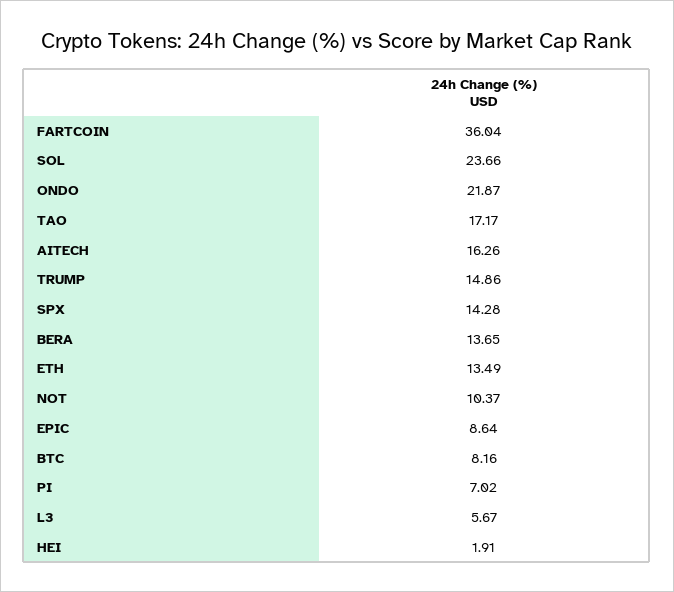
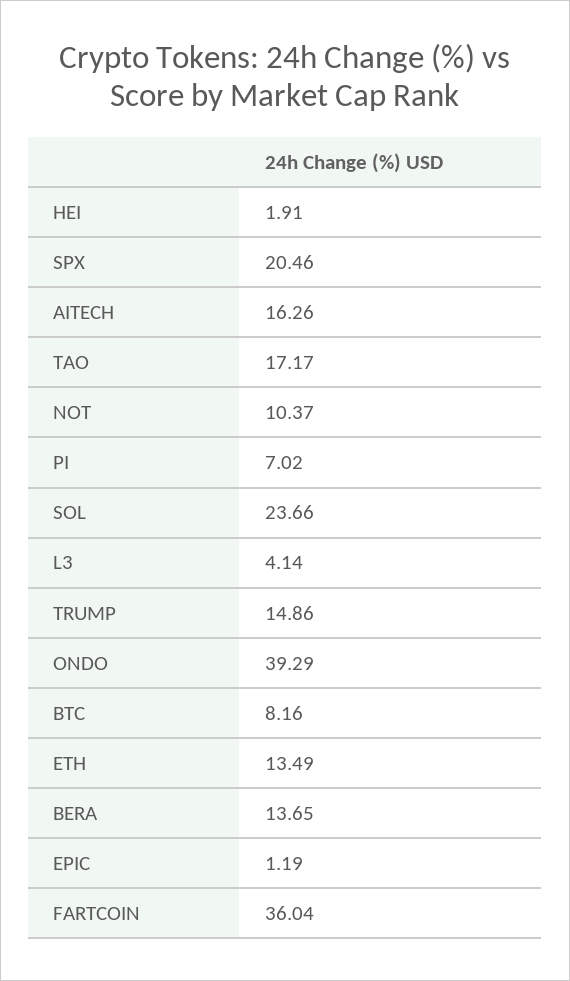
  {
    "FARTCOIN": 36.04,
    "SOL": 23.66,
-   "ONDO": 21.87,
+   "ONDO": 39.29,
    "TAO": 17.17,
    "AITECH": 16.26,
    "TRUMP": 14.86,
-   "SPX": 14.28,
+   "SPX": 20.46,
    "BERA": 13.65,
    "ETH": 13.49,
    "NOT": 10.37,
-   "EPIC": 8.64,
+   "EPIC": 1.19,
    "BTC": 8.16,
    "PI": 7.02,
-   "L3": 5.67,
+   "L3": 4.14,
    "HEI": 1.91
  }

